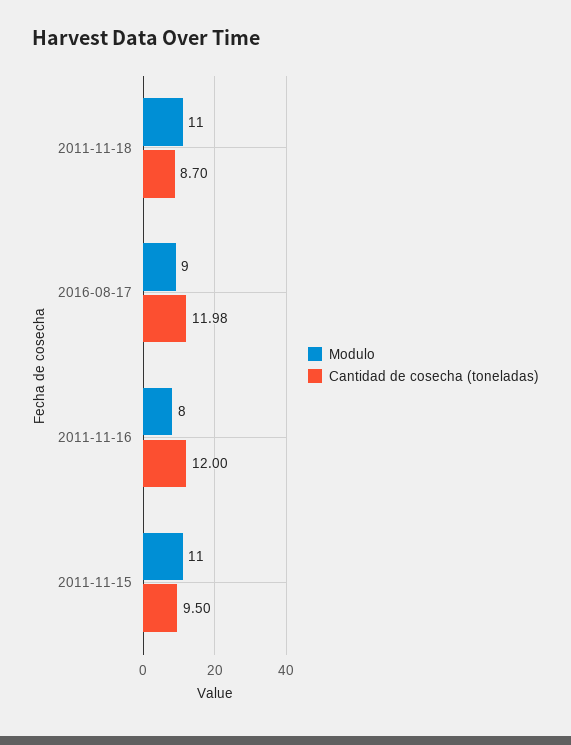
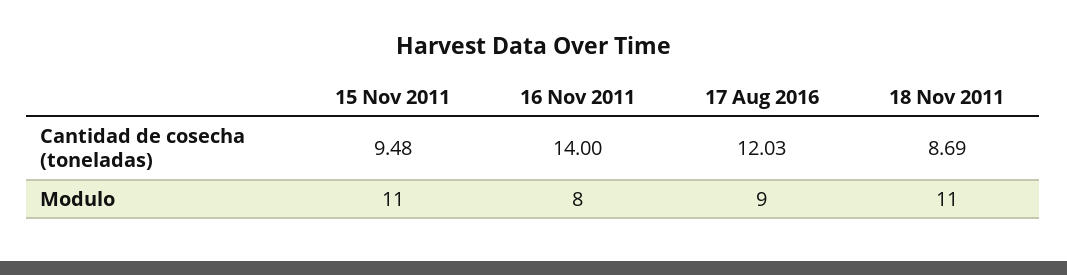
  {
    "Modulo": {
      "2011-11-18": 11,
      "2016-08-17": 9,
      "2011-11-16": 8,
      "2011-11-15": 11
    },
    "Cantidad de cosecha (toneladas)": {
-     "2011-11-18": 8.7,
+     "2011-11-18": 8.69,
-     "2016-08-17": 11.98,
+     "2016-08-17": 12.03,
-     "2011-11-16": 12,
+     "2011-11-16": 14,
-     "2011-11-15": 9.5
+     "2011-11-15": 9.48
    }
  }

